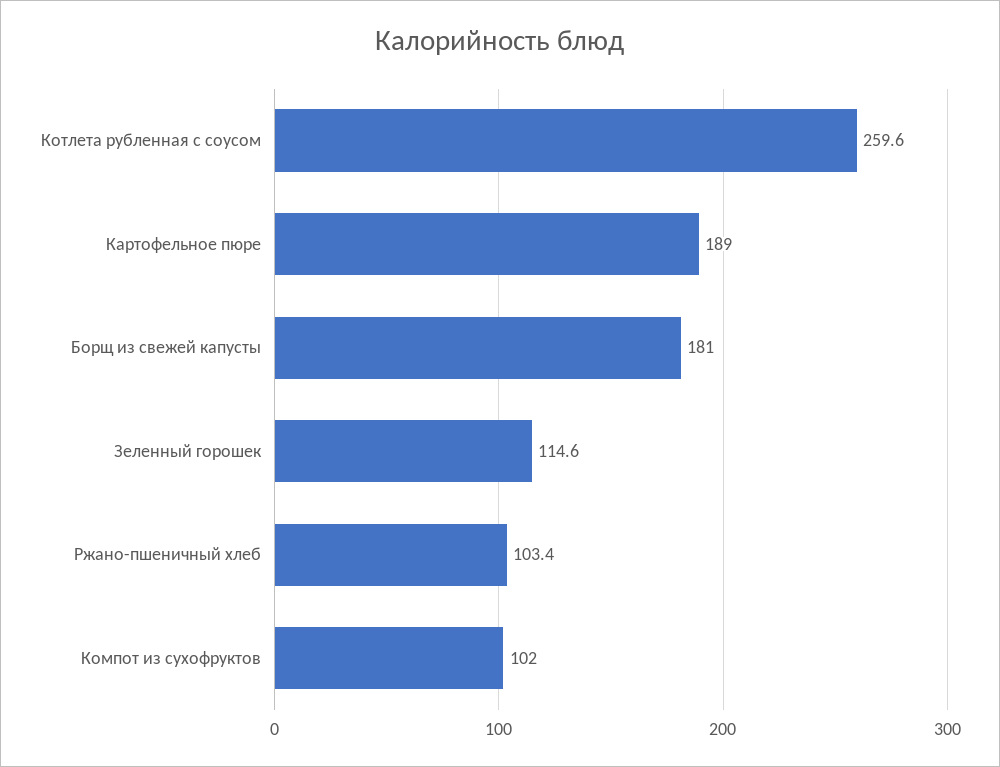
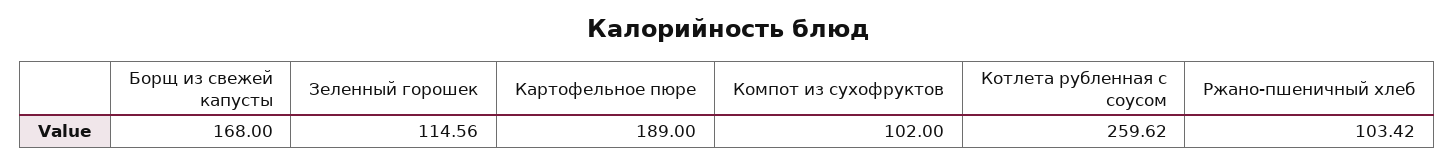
  {
    "Котлета рубленная с соусом": 259.62,
    "Картофельное пюре": 189,
-   "Борщ из свежей капусты": 181,
+   "Борщ из свежей капусты": 168,
    "Зеленный горошек": 114.56,
    "Ржано-пшеничный хлеб": 103.42,
    "Компот из сухофруктов": 102
  }

